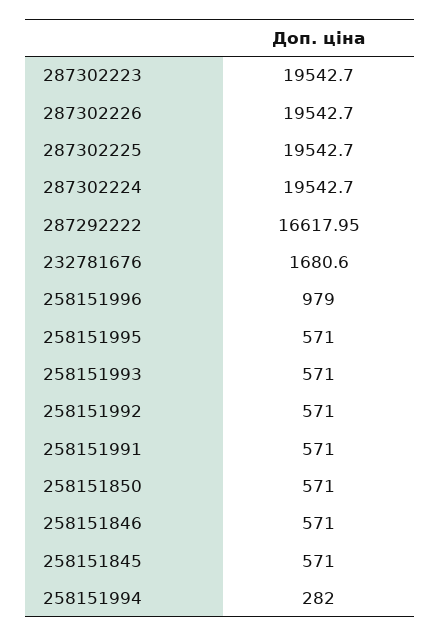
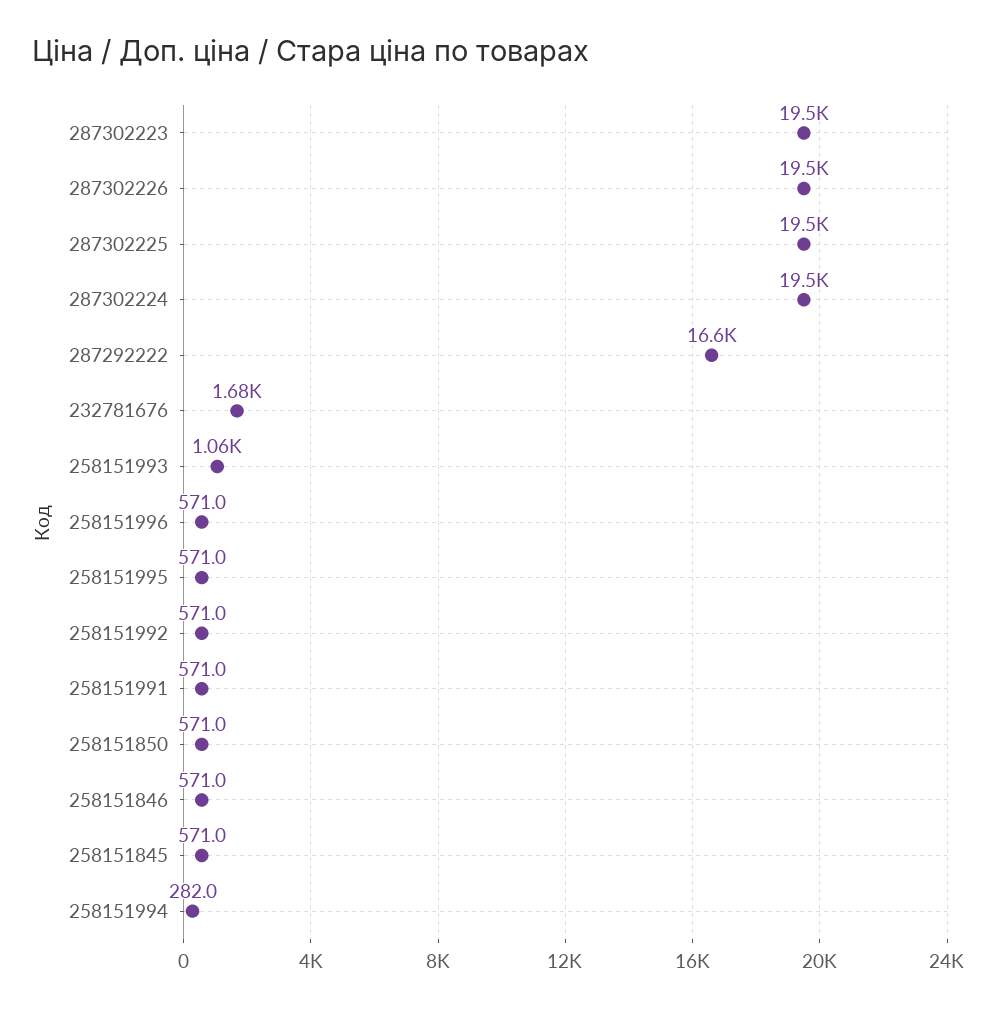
  {
    "287302223": 19542.7,
    "287302226": 19542.7,
    "287302225": 19542.7,
    "287302224": 19542.7,
    "287292222": 16617.95,
    "232781676": 1680.6,
-   "258151996": 979,
+   "258151996": 571,
    "258151995": 571,
-   "258151993": 571,
+   "258151993": 1060,
    "258151992": 571,
    "258151991": 571,
    "258151850": 571,
    "258151846": 571,
    "258151845": 571,
    "258151994": 282
  }

